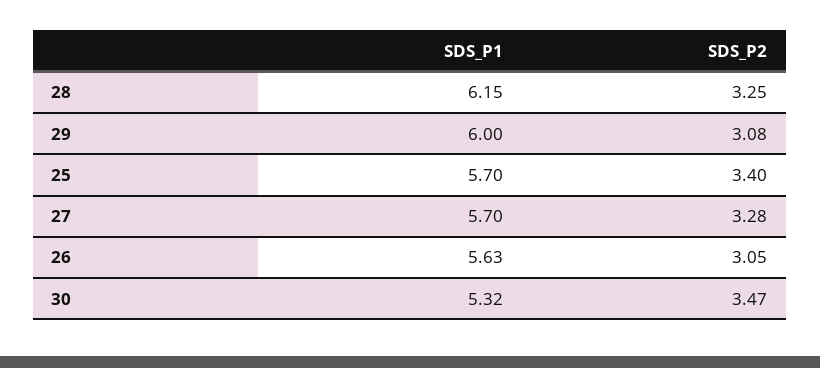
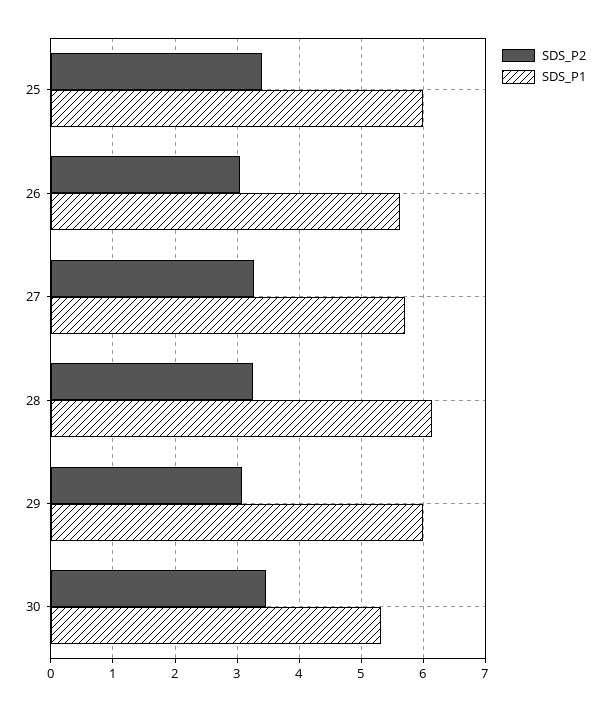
  {
    "SDS_P1": {
      "28": 6.15,
      "29": 6,
-     "25": 5.7,
+     "25": 6,
      "27": 5.7,
      "26": 5.63,
      "30": 5.32
    },
    "SDS_P2": {
      "28": 3.25,
      "29": 3.08,
      "25": 3.4,
      "27": 3.28,
      "26": 3.05,
      "30": 3.47
    }
  }

